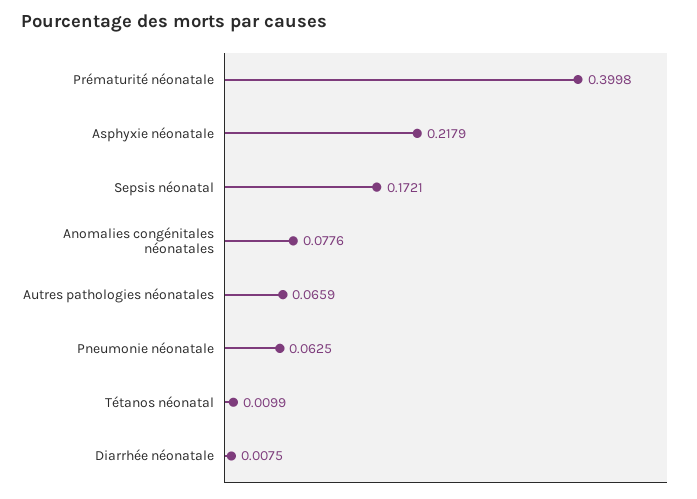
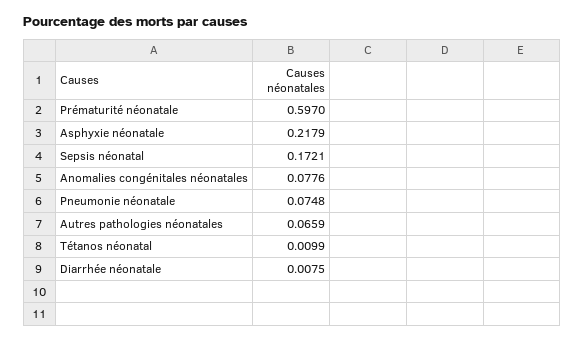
  {
-   "Prématurité néonatale": 0.3998,
+   "Prématurité néonatale": 0.597,
    "Asphyxie néonatale": 0.2179,
    "Sepsis néonatal": 0.1721,
    "Anomalies congénitales néonatales": 0.0776,
    "Autres pathologies néonatales": 0.0659,
-   "Pneumonie néonatale": 0.0625,
+   "Pneumonie néonatale": 0.0748,
    "Tétanos néonatal": 0.0099,
    "Diarrhée néonatale": 0.0075
  }

